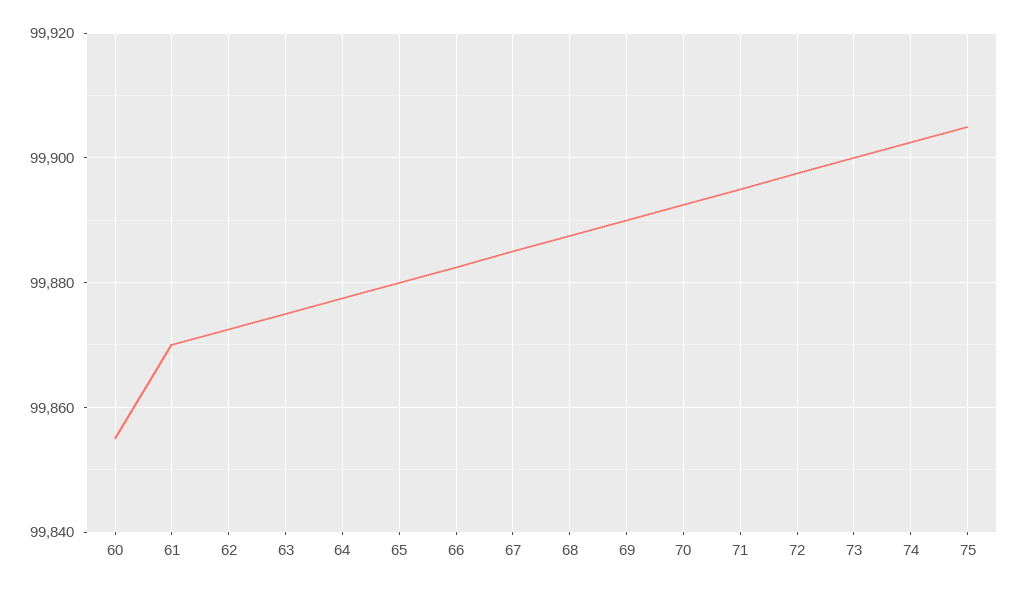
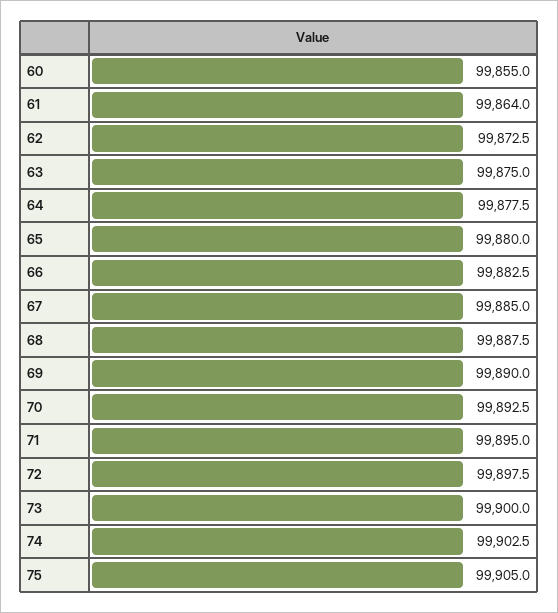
  {
    "60": 99855,
-   "61": 99870,
+   "61": 99864,
    "62": 99872.5,
    "63": 99875,
    "64": 99877.5,
    "65": 99880,
    "66": 99882.5,
    "67": 99885,
    "68": 99887.5,
    "69": 99890,
    "70": 99892.5,
    "71": 99895,
    "72": 99897.5,
    "73": 99900,
    "74": 99902.5,
    "75": 99905
  }

